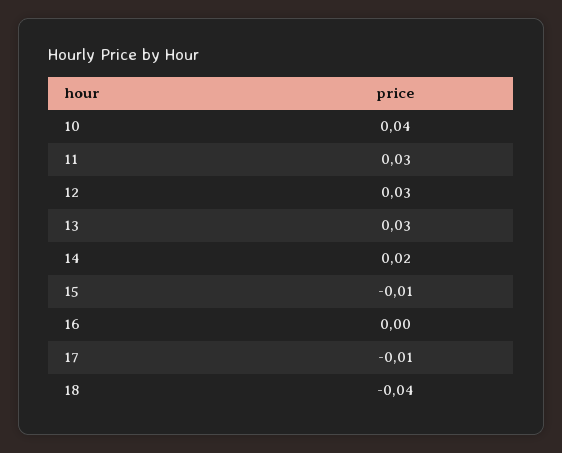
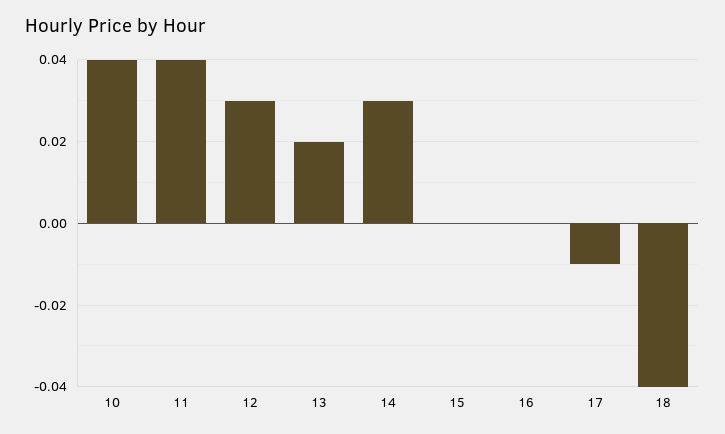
  {
    "10": 0.04,
-   "11": 0.03,
+   "11": 0.04,
    "12": 0.03,
-   "13": 0.03,
+   "13": 0.02,
-   "14": 0.02,
+   "14": 0.03,
-   "15": -0.01,
+   "15": 0,
    "16": 0,
    "17": -0.01,
    "18": -0.04
  }

